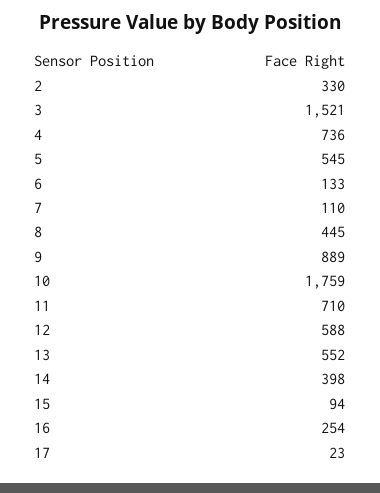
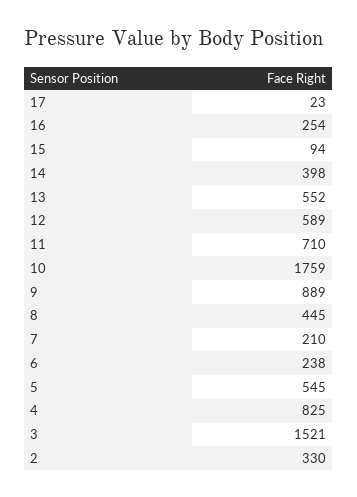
  {
    "2": 330,
    "3": 1521,
-   "4": 736,
+   "4": 825,
    "5": 545,
-   "6": 133,
+   "6": 238,
-   "7": 110,
+   "7": 210,
    "8": 445,
    "9": 889,
    "10": 1759,
    "11": 710,
-   "12": 588,
+   "12": 589,
    "13": 552,
    "14": 398,
    "15": 94,
    "16": 254,
    "17": 23
  }

